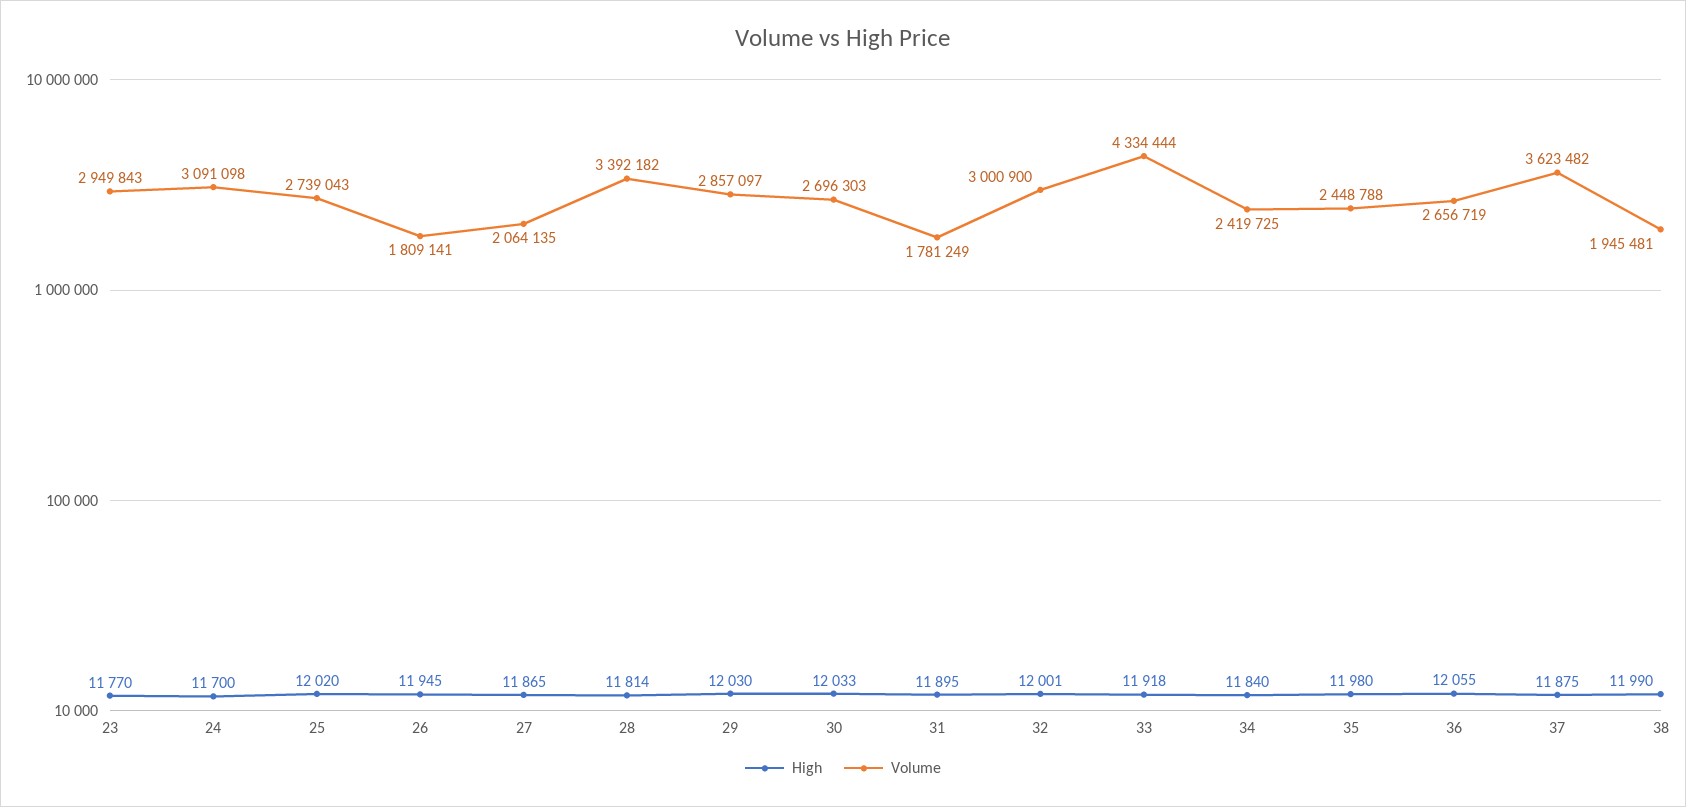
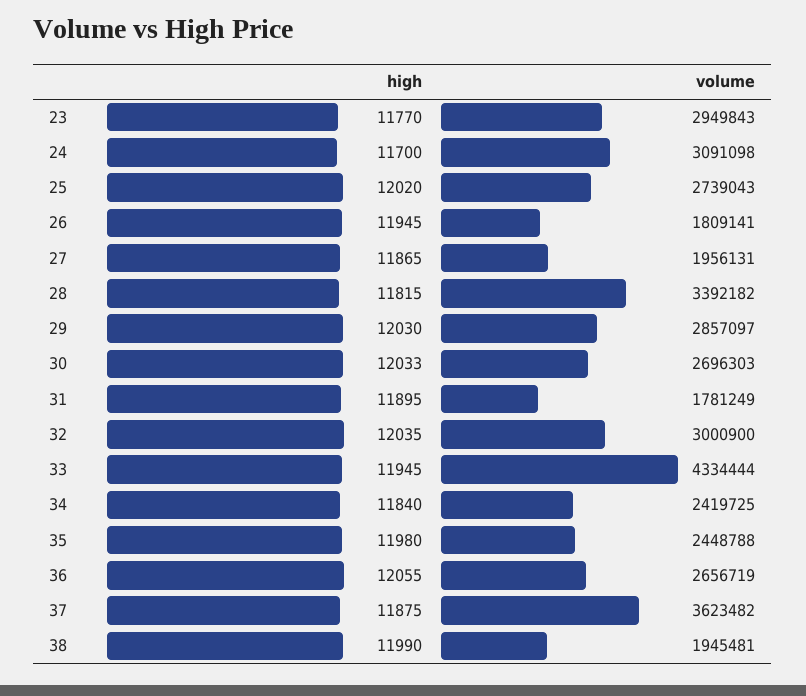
  {
    "High": {
      "23": 11770,
      "24": 11700,
      "25": 12020,
      "26": 11945,
      "27": 11865,
-     "28": 11814,
+     "28": 11815,
      "29": 12030,
      "30": 12033,
      "31": 11895,
-     "32": 12001,
+     "32": 12035,
-     "33": 11918,
+     "33": 11945,
      "34": 11840,
      "35": 11980,
      "36": 12055,
      "37": 11875,
      "38": 11990
    },
    "Volume": {
      "23": 2949843,
      "24": 3091098,
      "25": 2739043,
      "26": 1809141,
-     "27": 2064135,
+     "27": 1956131,
      "28": 3392182,
      "29": 2857097,
      "30": 2696303,
      "31": 1781249,
      "32": 3000900,
      "33": 4334444,
      "34": 2419725,
      "35": 2448788,
      "36": 2656719,
      "37": 3623482,
      "38": 1945481
    }
  }

